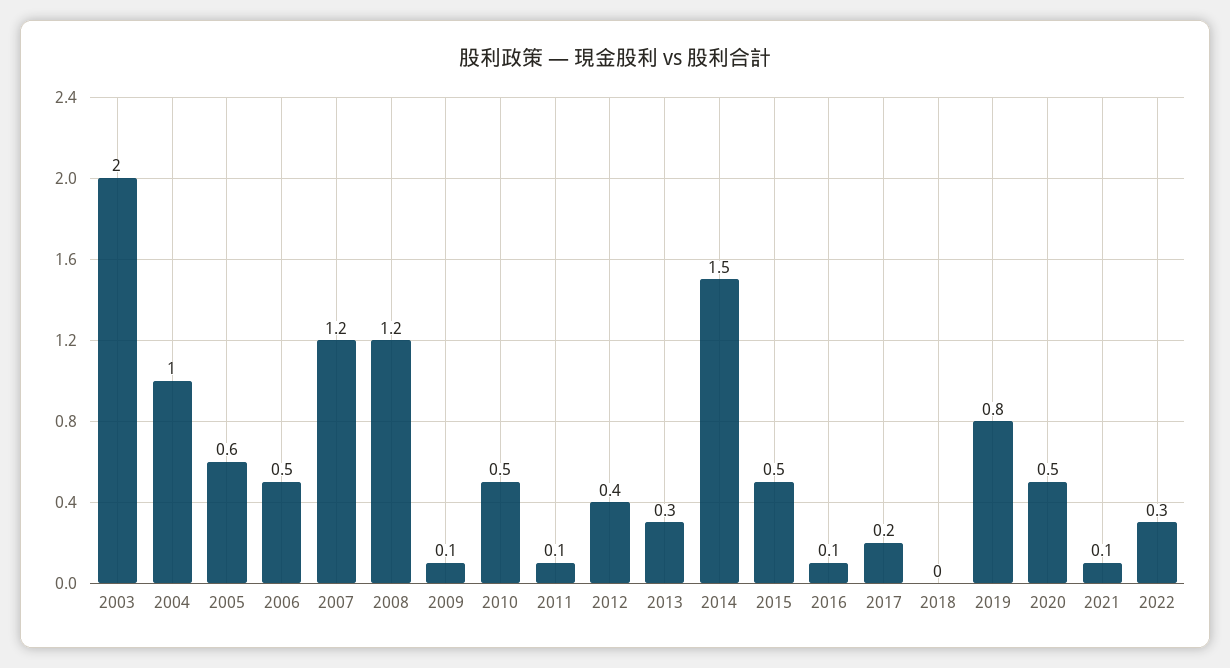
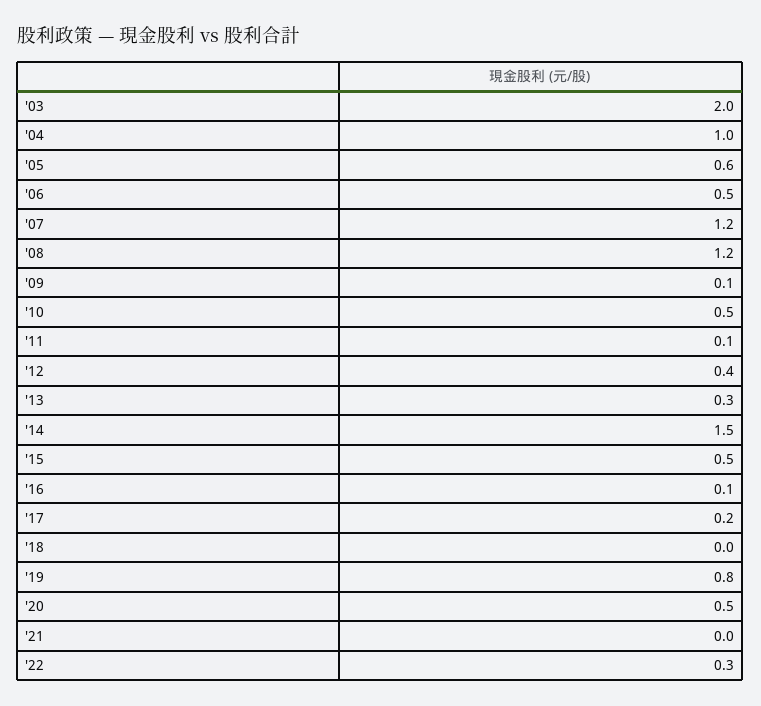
  {
    "2003": 2,
    "2004": 1,
    "2005": 0.6,
    "2006": 0.5,
    "2007": 1.2,
    "2008": 1.2,
    "2009": 0.1,
    "2010": 0.5,
    "2011": 0.1,
    "2012": 0.4,
    "2013": 0.3,
    "2014": 1.5,
    "2015": 0.5,
    "2016": 0.1,
    "2017": 0.2,
    "2018": 0,
    "2019": 0.8,
    "2020": 0.5,
-   "2021": 0.1,
+   "2021": 0,
    "2022": 0.3
  }

